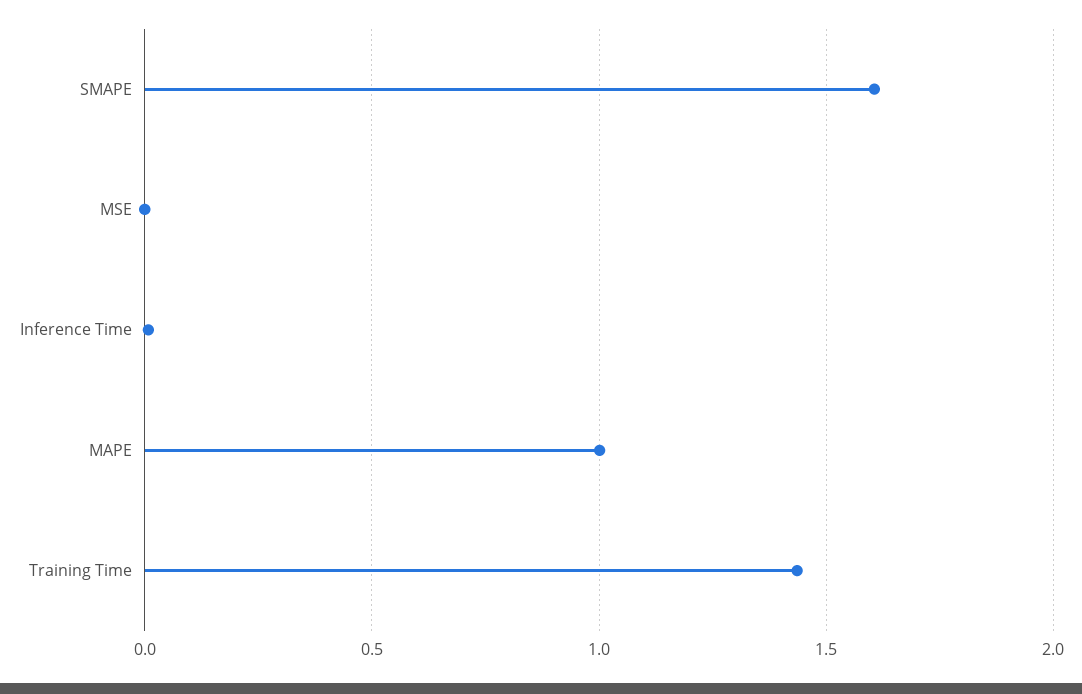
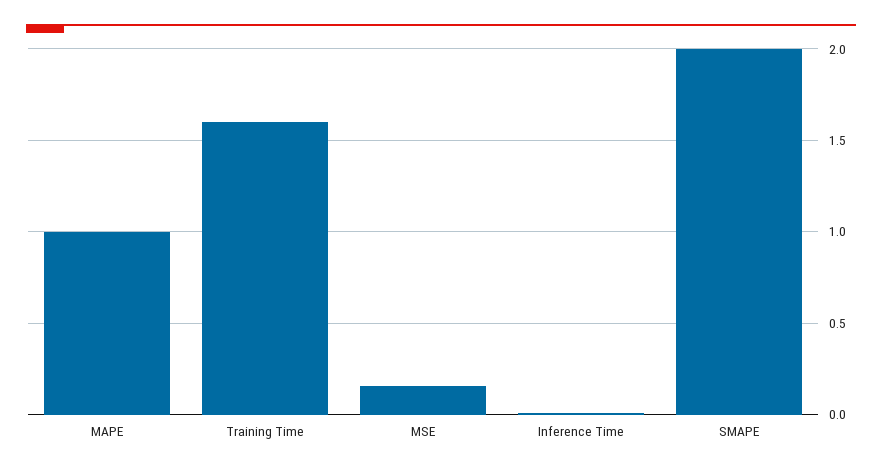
  {
-   "SMAPE": 1.6,
+   "SMAPE": 2,
-   "MSE": 0,
+   "MSE": 0.15,
    "Inference Time": 0,
    "MAPE": 1,
-   "Training Time": 1.45
+   "Training Time": 1.6
  }

